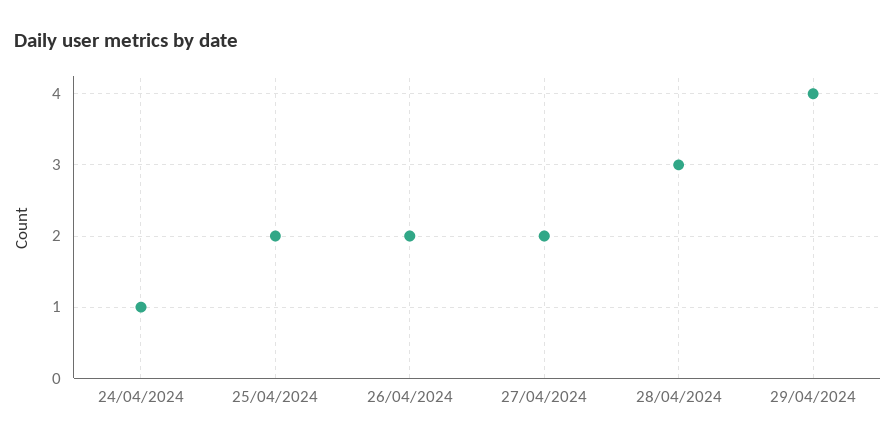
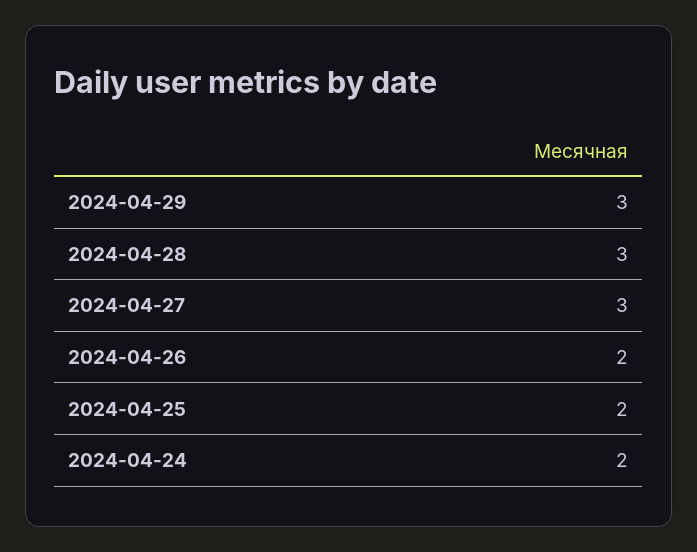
  {
-   "24/04/2024": 1,
+   "24/04/2024": 2,
    "25/04/2024": 2,
    "26/04/2024": 2,
-   "27/04/2024": 2,
+   "27/04/2024": 3,
    "28/04/2024": 3,
-   "29/04/2024": 4
+   "29/04/2024": 3
  }

